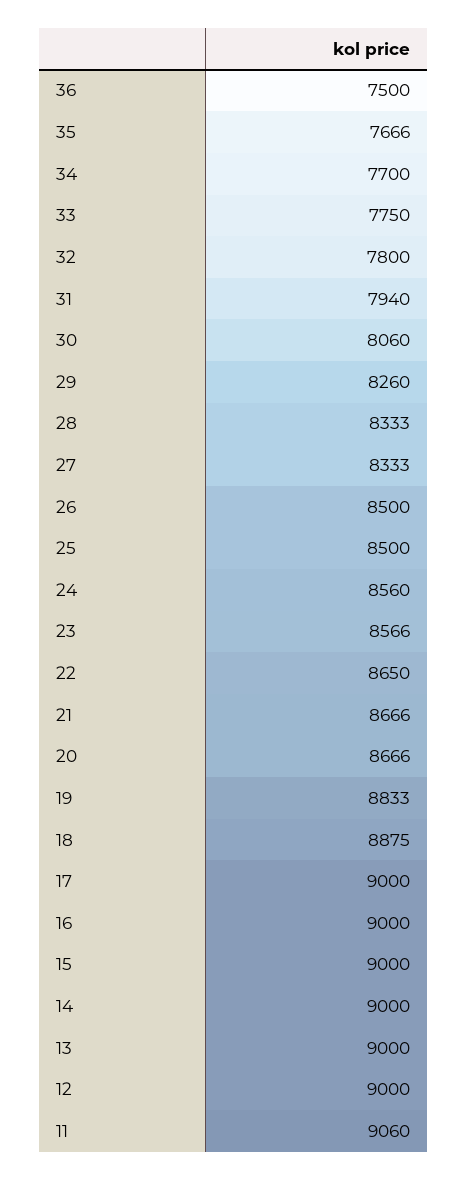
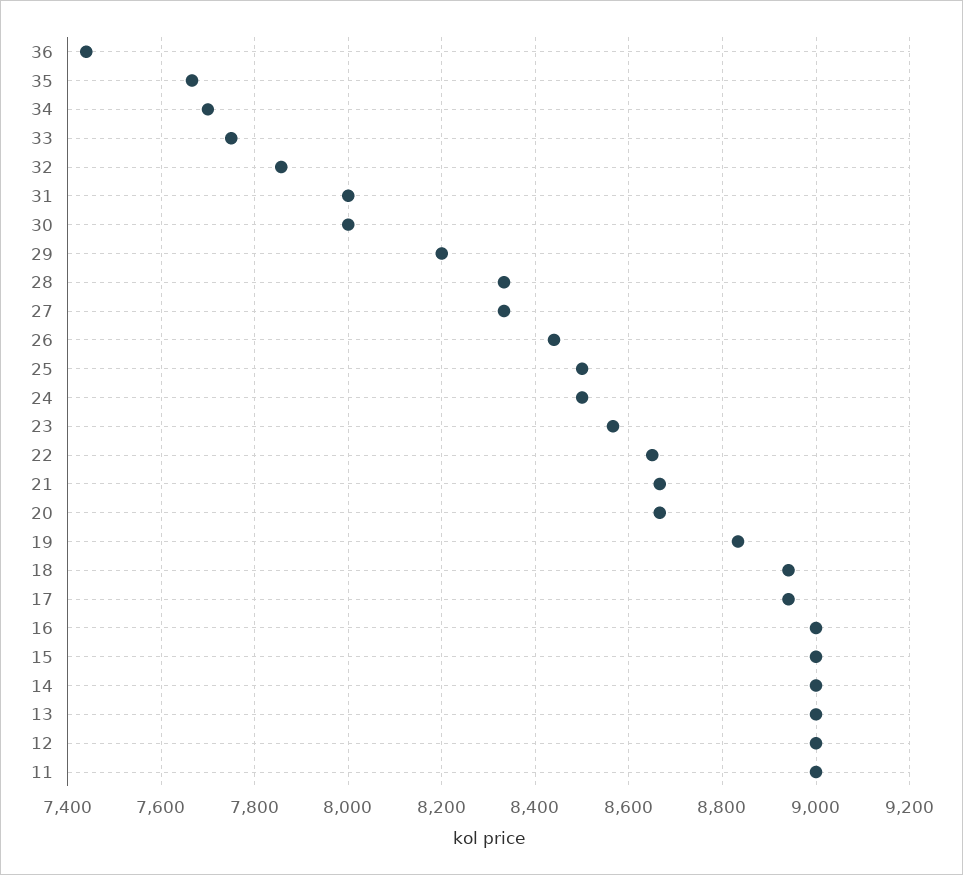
  {
-   "36": 7500,
+   "36": 7440,
    "35": 7666,
    "34": 7700,
    "33": 7750,
-   "32": 7800,
+   "32": 7860,
-   "31": 7940,
+   "31": 8000,
-   "30": 8060,
+   "30": 8000,
-   "29": 8260,
+   "29": 8200,
    "28": 8333,
    "27": 8333,
-   "26": 8500,
+   "26": 8440,
    "25": 8500,
-   "24": 8560,
+   "24": 8500,
    "23": 8566,
    "22": 8650,
    "21": 8666,
    "20": 8666,
    "19": 8833,
-   "18": 8875,
+   "18": 8940,
-   "17": 9000,
+   "17": 8940,
    "16": 9000,
    "15": 9000,
    "14": 9000,
    "13": 9000,
    "12": 9000,
-   "11": 9060
+   "11": 9000
  }

